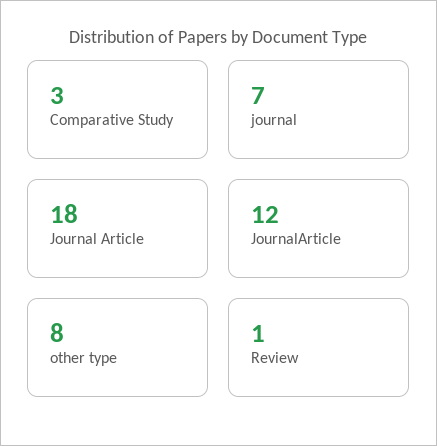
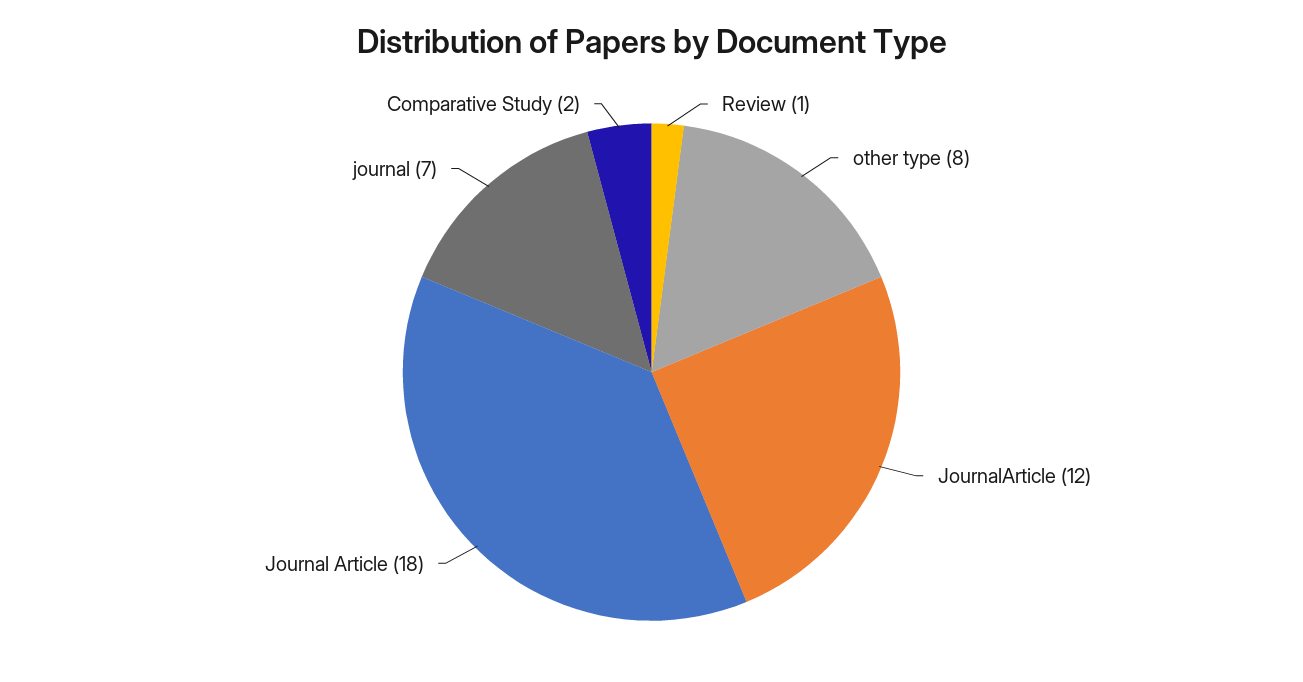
  {
-   "Comparative Study": 3,
+   "Comparative Study": 2,
    "journal": 7,
    "Journal Article": 18,
    "JournalArticle": 12,
    "other type": 8,
    "Review": 1
  }

